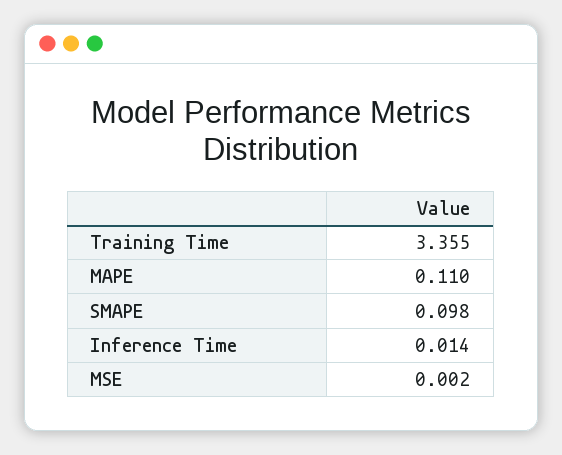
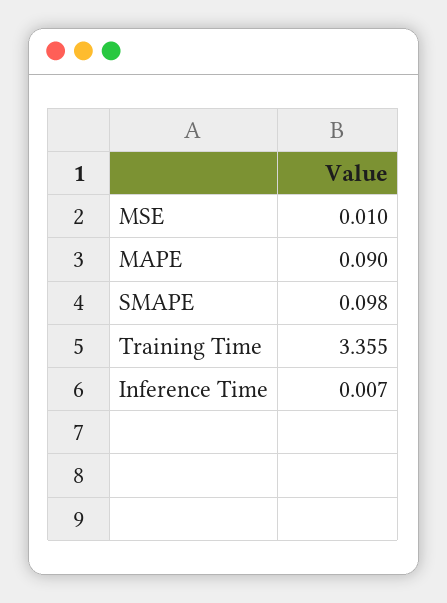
  {
    "Training Time": 3.355,
-   "MAPE": 0.11,
+   "MAPE": 0.09,
    "SMAPE": 0.098,
-   "Inference Time": 0.014,
+   "Inference Time": 0.007,
-   "MSE": 0.002
+   "MSE": 0.01
  }

